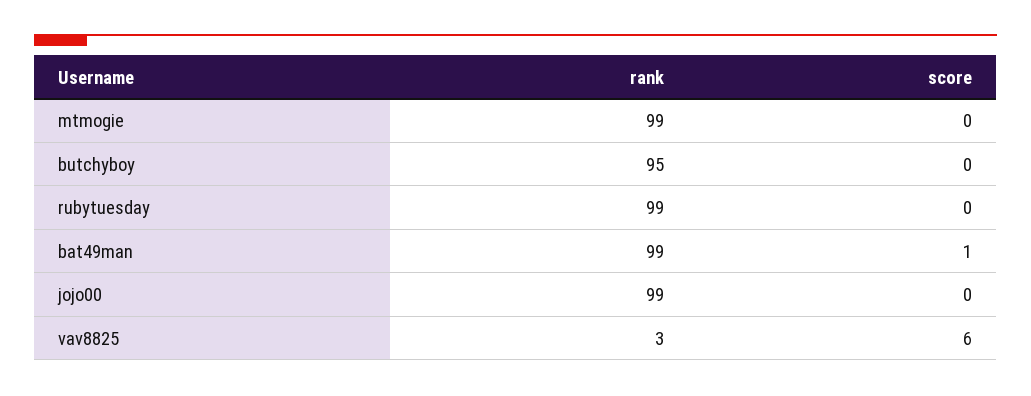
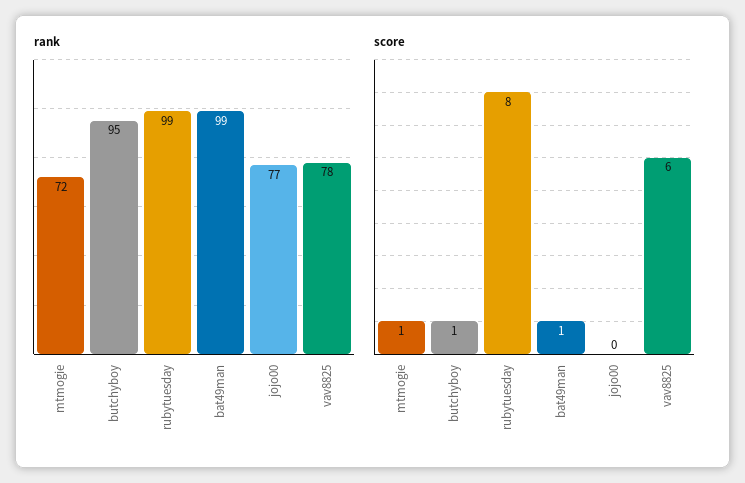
  {
    "rank": {
-     "mtmogie": 99,
+     "mtmogie": 72,
      "butchyboy": 95,
      "rubytuesday": 99,
      "bat49man": 99,
-     "jojo00": 99,
+     "jojo00": 77,
-     "vav8825": 3
+     "vav8825": 78
    },
    "score": {
-     "mtmogie": 0,
+     "mtmogie": 1,
-     "butchyboy": 0,
+     "butchyboy": 1,
-     "rubytuesday": 0,
+     "rubytuesday": 8,
      "bat49man": 1,
      "jojo00": 0,
      "vav8825": 6
    }
  }

